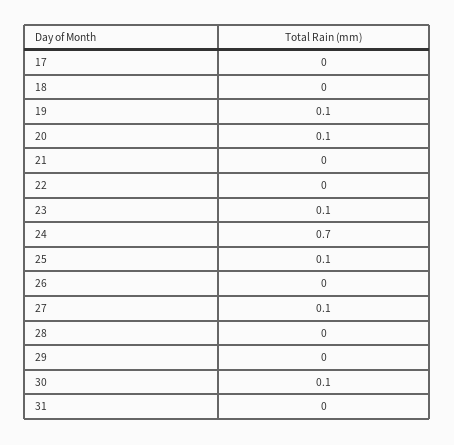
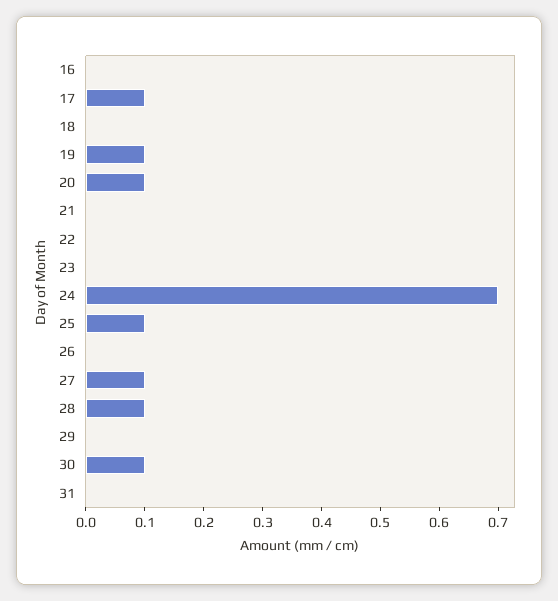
  {
-   "17": 0,
+   "17": 0.1,
    "18": 0,
    "19": 0.1,
    "20": 0.1,
    "21": 0,
    "22": 0,
-   "23": 0.1,
+   "23": 0,
    "24": 0.7,
    "25": 0.1,
    "26": 0,
    "27": 0.1,
-   "28": 0,
+   "28": 0.1,
    "29": 0,
    "30": 0.1,
-   "31": 0
+   "31": 0,
+   "16": 0
  }

